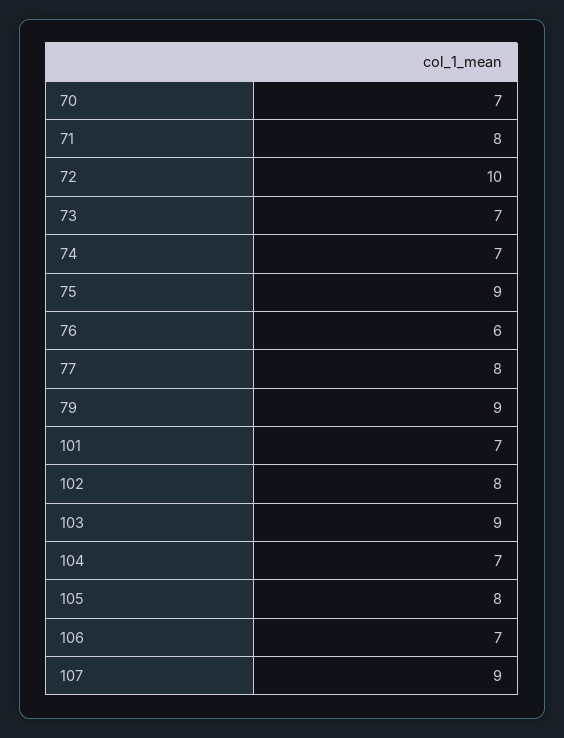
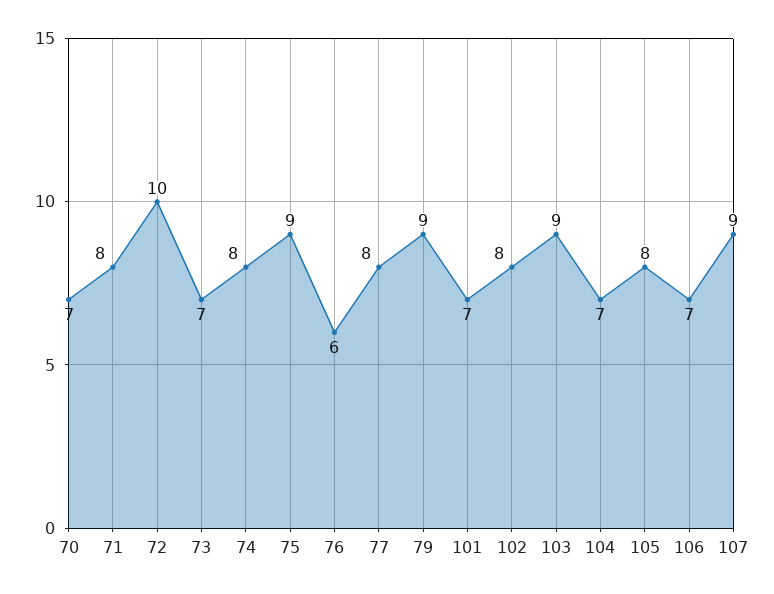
  {
    "70": 7,
    "71": 8,
    "72": 10,
    "73": 7,
-   "74": 7,
+   "74": 8,
    "75": 9,
    "76": 6,
    "77": 8,
    "79": 9,
    "101": 7,
    "102": 8,
    "103": 9,
    "104": 7,
    "105": 8,
    "106": 7,
    "107": 9
  }

